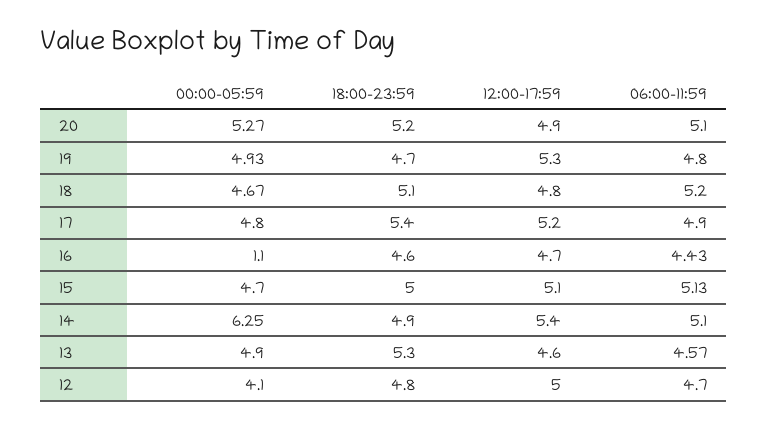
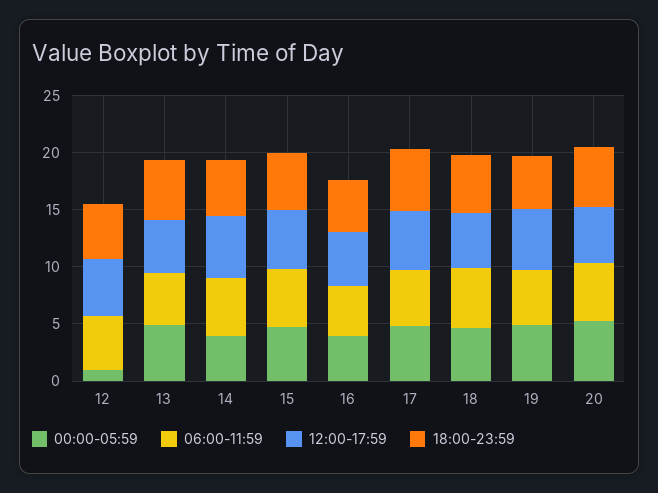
  {
    "00:00-05:59": {
      "20": 5.27,
      "19": 4.93,
      "18": 4.67,
      "17": 4.8,
-     "16": 1.1,
+     "16": 4,
      "15": 4.7,
-     "14": 6.25,
+     "14": 4,
      "13": 4.9,
-     "12": 4.1
+     "12": 1
    },
    "18:00-23:59": {
      "20": 5.2,
      "19": 4.7,
      "18": 5.1,
      "17": 5.4,
      "16": 4.6,
      "15": 5,
      "14": 4.9,
      "13": 5.3,
      "12": 4.8
    },
    "12:00-17:59": {
      "20": 4.9,
      "19": 5.3,
      "18": 4.8,
      "17": 5.2,
      "16": 4.7,
      "15": 5.1,
      "14": 5.4,
      "13": 4.6,
      "12": 5
    },
    "06:00-11:59": {
      "20": 5.1,
      "19": 4.8,
      "18": 5.2,
      "17": 4.9,
      "16": 4.43,
      "15": 5.13,
      "14": 5.1,
      "13": 4.57,
      "12": 4.7
    }
  }

